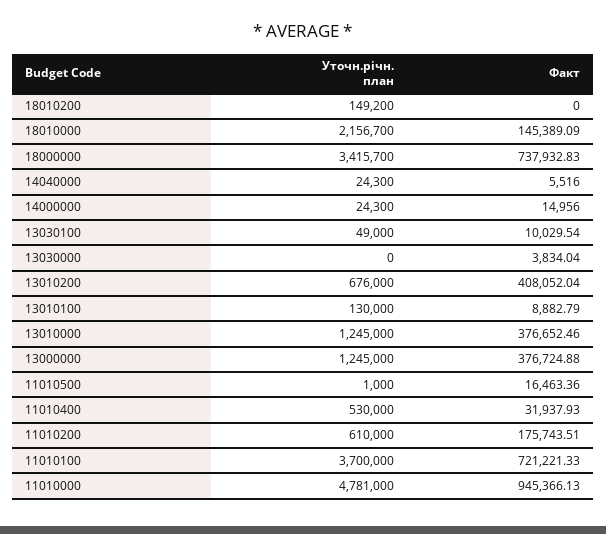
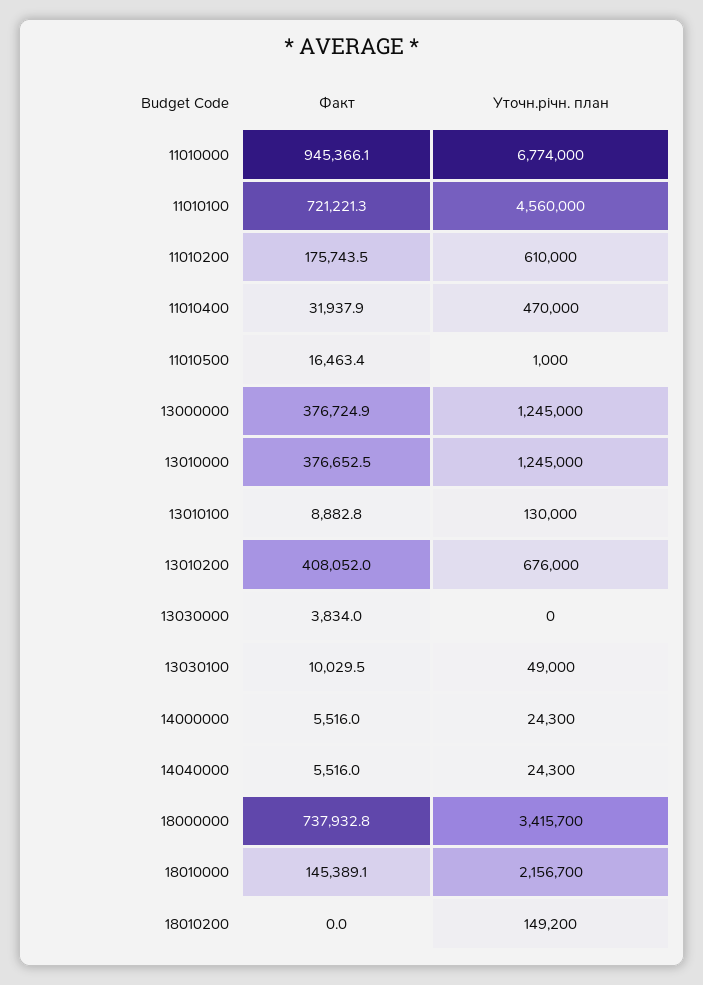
  {
    "Уточн.річн. план": {
      "18010200": 149200,
      "18010000": 2156700,
      "18000000": 3415700,
      "14040000": 24300,
      "14000000": 24300,
      "13030100": 49000,
      "13030000": 0,
      "13010200": 676000,
      "13010100": 130000,
      "13010000": 1245000,
      "13000000": 1245000,
      "11010500": 1000,
-     "11010400": 530000,
+     "11010400": 470000,
      "11010200": 610000,
-     "11010100": 3700000,
+     "11010100": 4560000,
-     "11010000": 4781000
+     "11010000": 6774000
    },
    "Факт": {
      "18010200": 0,
      "18010000": 145389.09,
      "18000000": 737932.83,
      "14040000": 5516,
-     "14000000": 14956,
+     "14000000": 5516,
      "13030100": 10029.54,
      "13030000": 3834.04,
      "13010200": 408052.04,
      "13010100": 8882.79,
      "13010000": 376652.46,
      "13000000": 376724.88,
      "11010500": 16463.36,
      "11010400": 31937.93,
      "11010200": 175743.51,
      "11010100": 721221.33,
      "11010000": 945366.13
    }
  }

